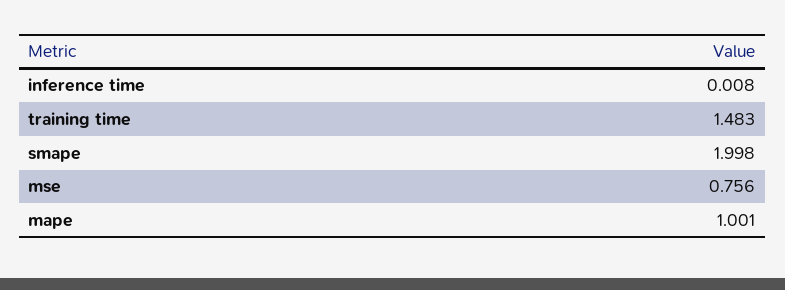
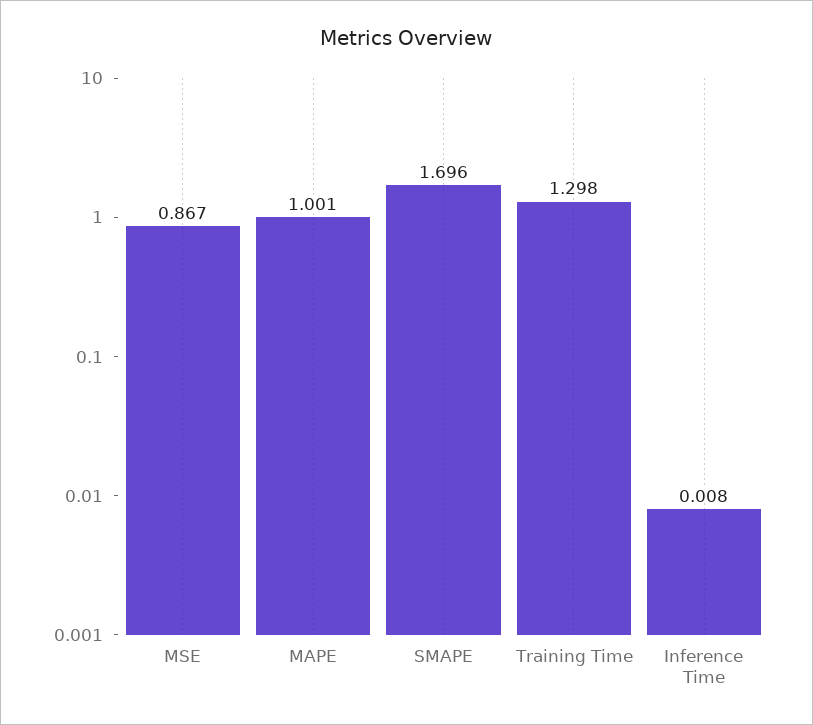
  {
    "inference time": 0.008,
-   "training time": 1.483,
+   "training time": 1.298,
-   "smape": 1.998,
+   "smape": 1.696,
-   "mse": 0.756,
+   "mse": 0.867,
    "mape": 1.001
  }

